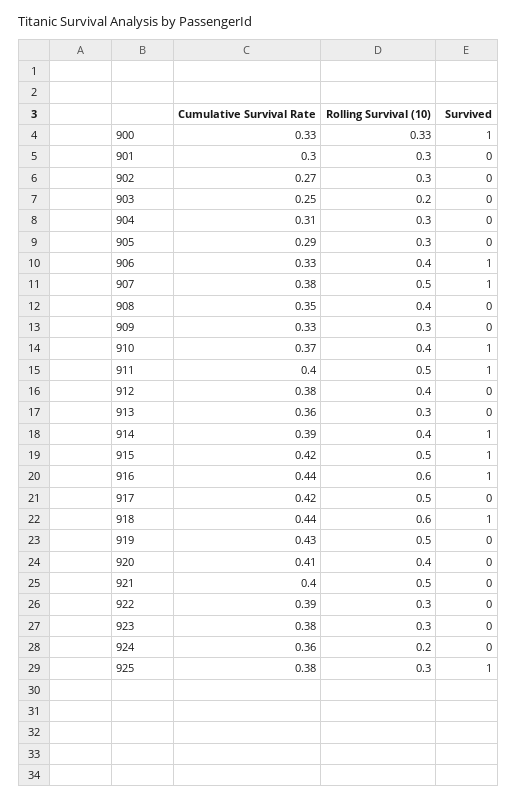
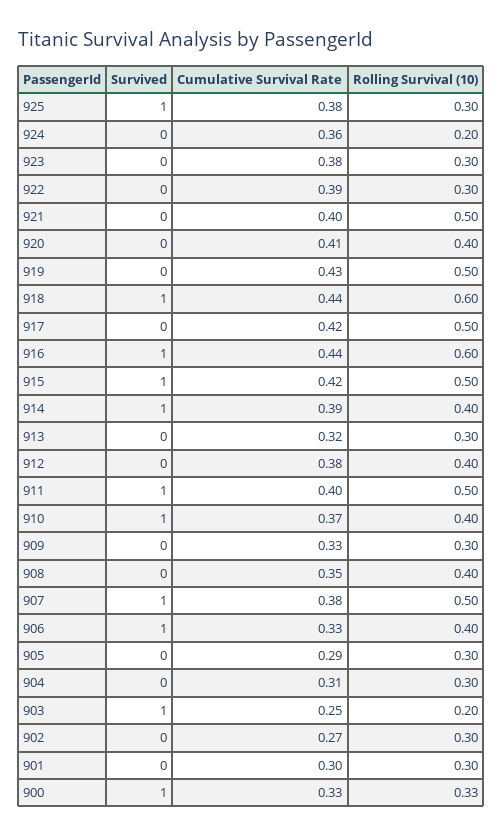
  {
    "Cumulative Survival Rate": {
      "900": 0.33,
      "901": 0.3,
      "902": 0.27,
      "903": 0.25,
      "904": 0.31,
      "905": 0.29,
      "906": 0.33,
      "907": 0.38,
      "908": 0.35,
      "909": 0.33,
      "910": 0.37,
      "911": 0.4,
      "912": 0.38,
-     "913": 0.36,
+     "913": 0.32,
      "914": 0.39,
      "915": 0.42,
      "916": 0.44,
      "917": 0.42,
      "918": 0.44,
      "919": 0.43,
      "920": 0.41,
      "921": 0.4,
      "922": 0.39,
      "923": 0.38,
      "924": 0.36,
      "925": 0.38
    },
    "Rolling Survival (10)": {
      "900": 0.33,
      "901": 0.3,
      "902": 0.3,
      "903": 0.2,
      "904": 0.3,
      "905": 0.3,
      "906": 0.4,
      "907": 0.5,
      "908": 0.4,
      "909": 0.3,
      "910": 0.4,
      "911": 0.5,
      "912": 0.4,
      "913": 0.3,
      "914": 0.4,
      "915": 0.5,
      "916": 0.6,
      "917": 0.5,
      "918": 0.6,
      "919": 0.5,
      "920": 0.4,
      "921": 0.5,
      "922": 0.3,
      "923": 0.3,
      "924": 0.2,
      "925": 0.3
    },
    "Survived": {
      "900": 1,
      "901": 0,
      "902": 0,
-     "903": 0,
+     "903": 1,
      "904": 0,
      "905": 0,
      "906": 1,
      "907": 1,
      "908": 0,
      "909": 0,
      "910": 1,
      "911": 1,
      "912": 0,
      "913": 0,
      "914": 1,
      "915": 1,
      "916": 1,
      "917": 0,
      "918": 1,
      "919": 0,
      "920": 0,
      "921": 0,
      "922": 0,
      "923": 0,
      "924": 0,
      "925": 1
    }
  }

